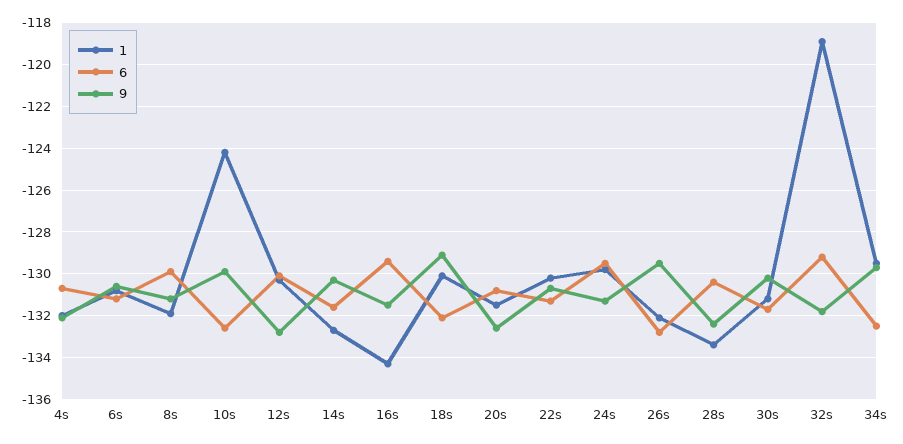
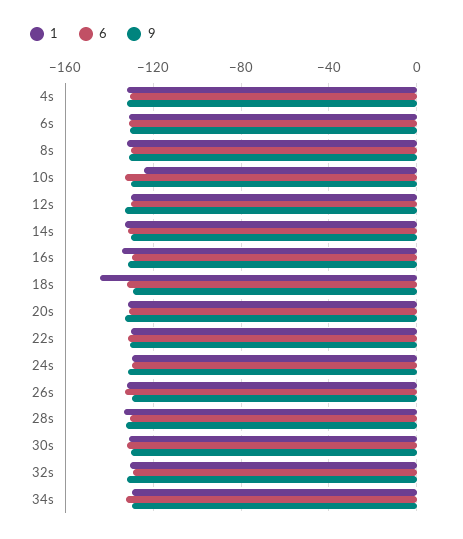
  {
    "1": {
      "4s": -132,
      "6s": -131,
      "8s": -132,
      "10s": -124,
      "12s": -130.5,
      "14s": -132.5,
      "16s": -134.5,
-     "18s": -130,
+     "18s": -145,
      "20s": -131.5,
      "22s": -130,
      "24s": -130,
      "26s": -132,
      "28s": -133.5,
      "30s": -131,
-     "32s": -119,
+     "32s": -130,
      "34s": -129.5
    },
    "6": {
      "4s": -130.5,
      "6s": -131,
      "8s": -130,
      "10s": -132.5,
      "12s": -130,
      "14s": -131.5,
      "16s": -129.5,
      "18s": -132,
      "20s": -131,
      "22s": -131.5,
      "24s": -129.5,
      "26s": -133,
      "28s": -130.5,
      "30s": -131.5,
      "32s": -129,
      "34s": -132.5
    },
    "9": {
      "4s": -132,
      "6s": -130.5,
      "8s": -131,
      "10s": -130,
      "12s": -133,
      "14s": -130.5,
      "16s": -131.5,
      "18s": -129,
      "20s": -132.5,
      "22s": -130.5,
      "24s": -131.5,
      "26s": -129.5,
      "28s": -132.5,
      "30s": -130,
      "32s": -132,
      "34s": -129.5
    }
  }

